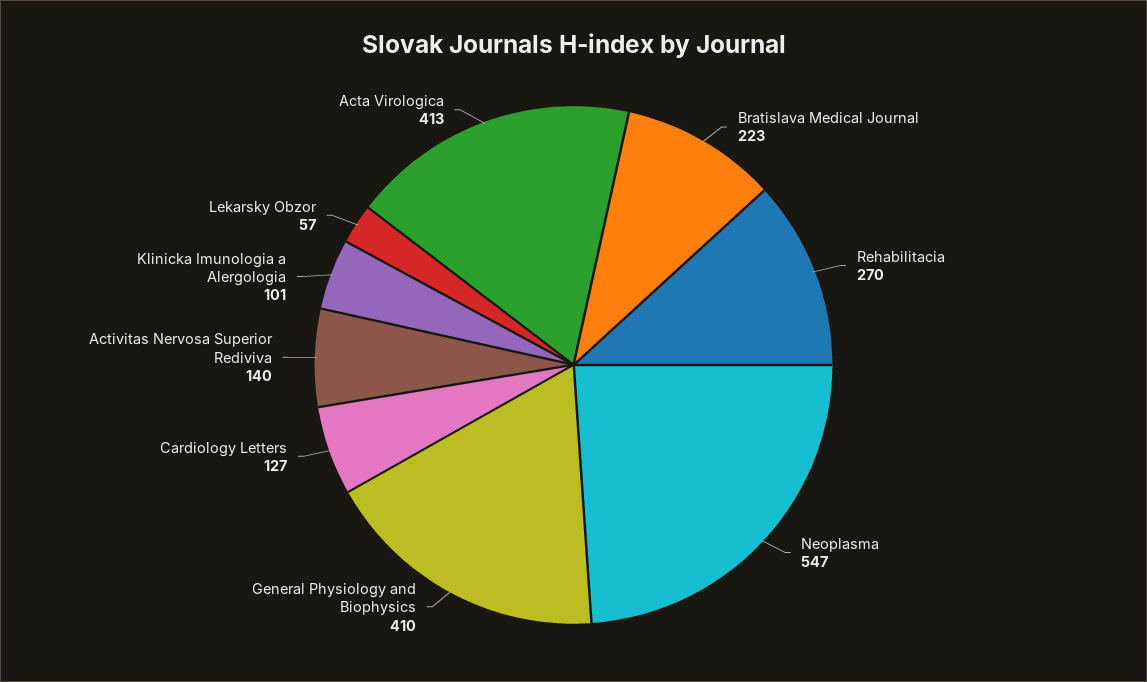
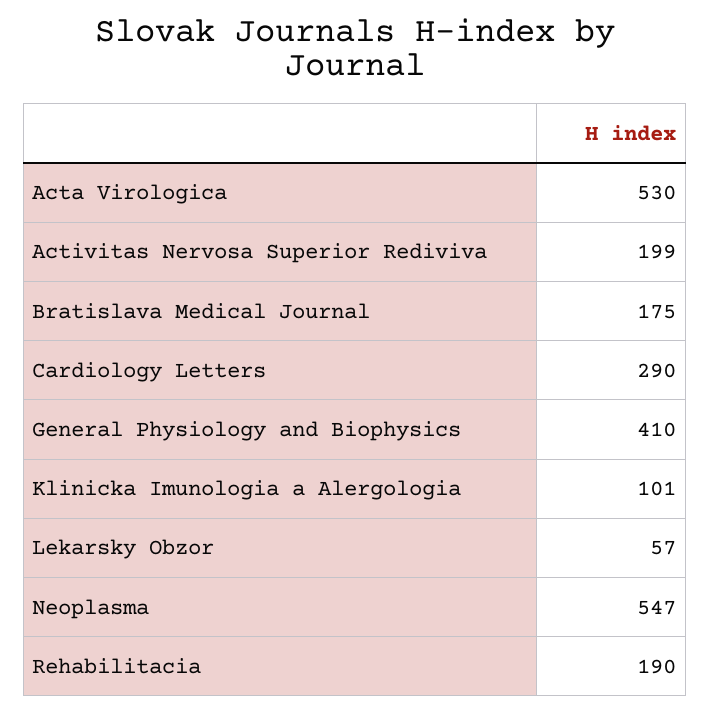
  {
-   "Bratislava Medical Journal": 223,
+   "Bratislava Medical Journal": 175,
-   "Rehabilitacia": 270,
+   "Rehabilitacia": 190,
    "Neoplasma": 547,
    "General Physiology and Biophysics": 410,
-   "Cardiology Letters": 127,
+   "Cardiology Letters": 290,
-   "Activitas Nervosa Superior Rediviva": 140,
+   "Activitas Nervosa Superior Rediviva": 199,
    "Klinicka Imunologia a Alergologia": 101,
    "Lekarsky Obzor": 57,
-   "Acta Virologica": 413
+   "Acta Virologica": 530
  }

